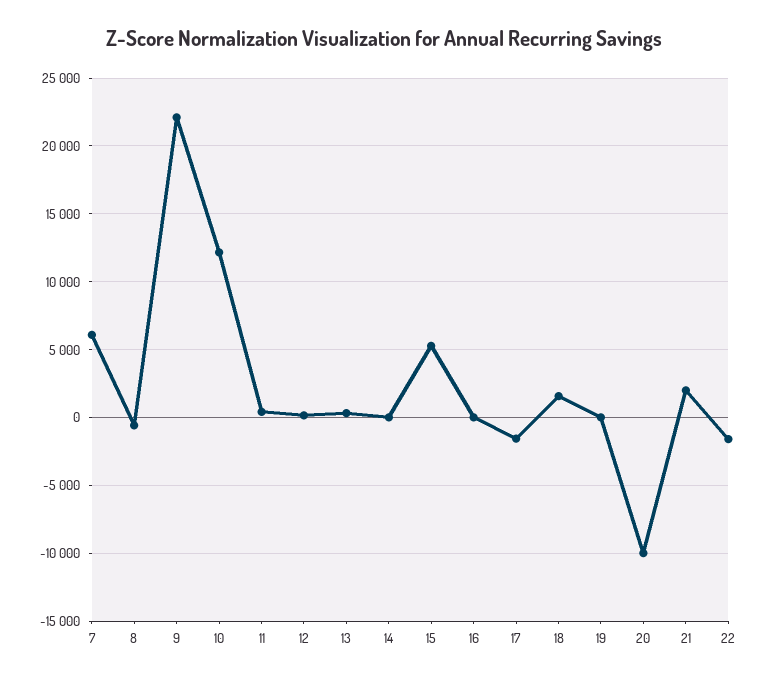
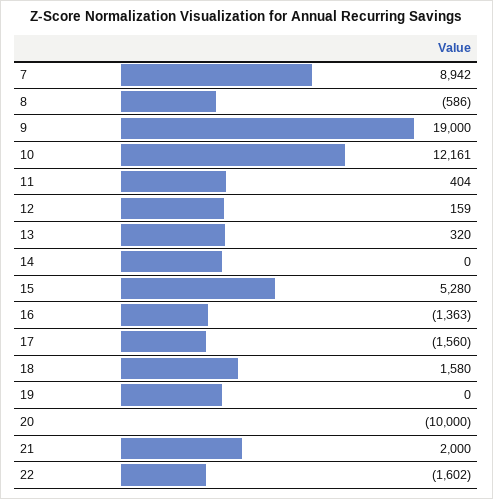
  {
-   "7": 6000,
+   "7": 8942,
    "8": -586,
-   "9": 22000,
+   "9": 19000,
    "10": 12161,
    "11": 404,
    "12": 159,
    "13": 320,
    "14": 0,
    "15": 5280,
-   "16": 0,
+   "16": -1363,
    "17": -1560,
    "18": 1580,
    "19": 0,
    "20": -10000,
    "21": 2000,
    "22": -1602
  }

